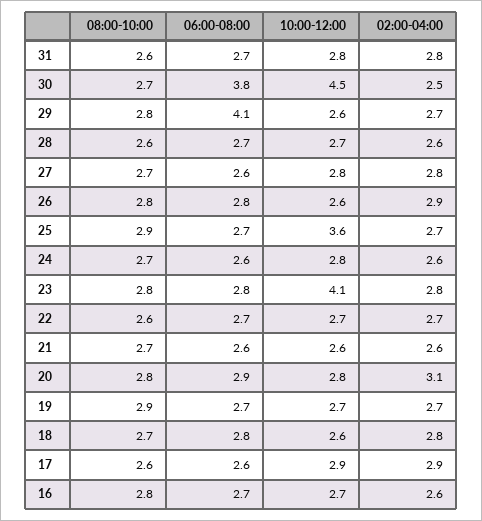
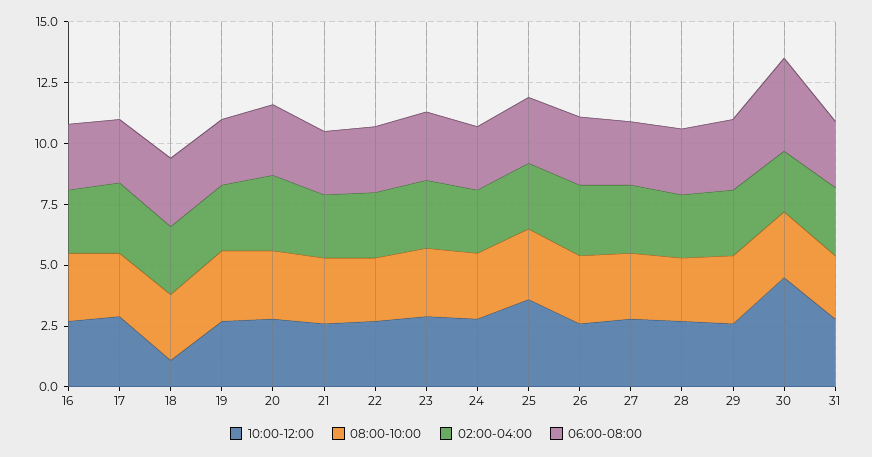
  {
    "08:00-10:00": {
      "31": 2.6,
      "30": 2.7,
      "29": 2.8,
      "28": 2.6,
      "27": 2.7,
      "26": 2.8,
      "25": 2.9,
      "24": 2.7,
      "23": 2.8,
      "22": 2.6,
      "21": 2.7,
      "20": 2.8,
      "19": 2.9,
      "18": 2.7,
      "17": 2.6,
      "16": 2.8
    },
    "06:00-08:00": {
      "31": 2.7,
      "30": 3.8,
-     "29": 4.1,
+     "29": 3,
      "28": 2.7,
      "27": 2.6,
      "26": 2.8,
      "25": 2.7,
      "24": 2.6,
      "23": 2.8,
      "22": 2.7,
      "21": 2.6,
      "20": 2.9,
      "19": 2.7,
      "18": 2.8,
      "17": 2.6,
      "16": 2.7
    },
    "10:00-12:00": {
      "31": 2.8,
      "30": 4.5,
      "29": 2.6,
      "28": 2.7,
      "27": 2.8,
      "26": 2.6,
      "25": 3.6,
      "24": 2.8,
-     "23": 4.1,
+     "23": 3,
      "22": 2.7,
      "21": 2.6,
      "20": 2.8,
      "19": 2.7,
-     "18": 2.6,
+     "18": 1,
      "17": 2.9,
      "16": 2.7
    },
    "02:00-04:00": {
      "31": 2.8,
      "30": 2.5,
      "29": 2.7,
      "28": 2.6,
      "27": 2.8,
      "26": 2.9,
      "25": 2.7,
      "24": 2.6,
      "23": 2.8,
      "22": 2.7,
      "21": 2.6,
      "20": 3.1,
      "19": 2.7,
      "18": 2.8,
      "17": 2.9,
      "16": 2.6
    }
  }

